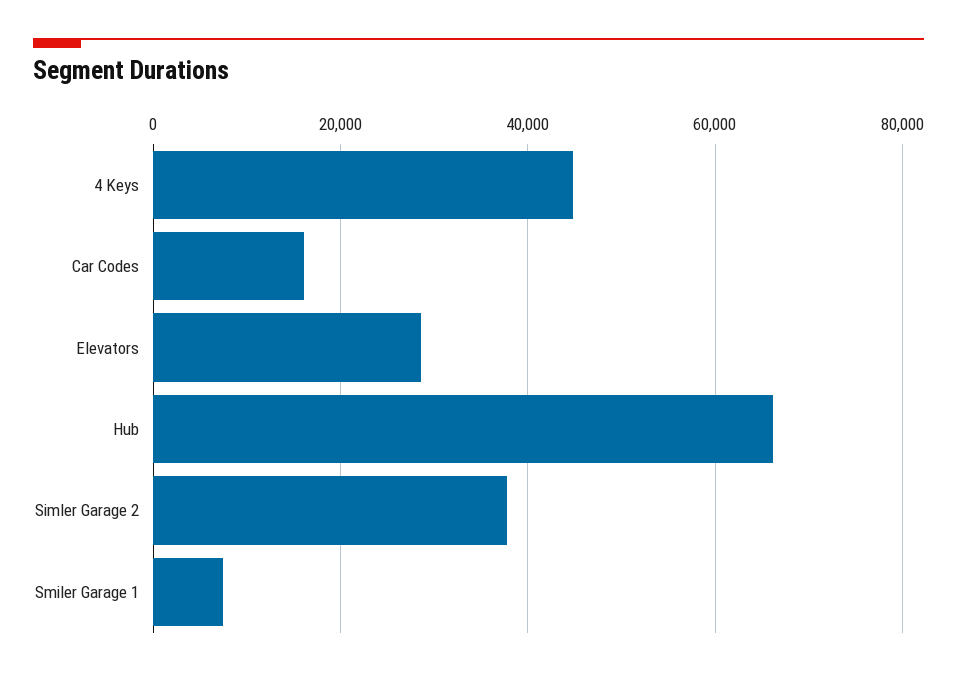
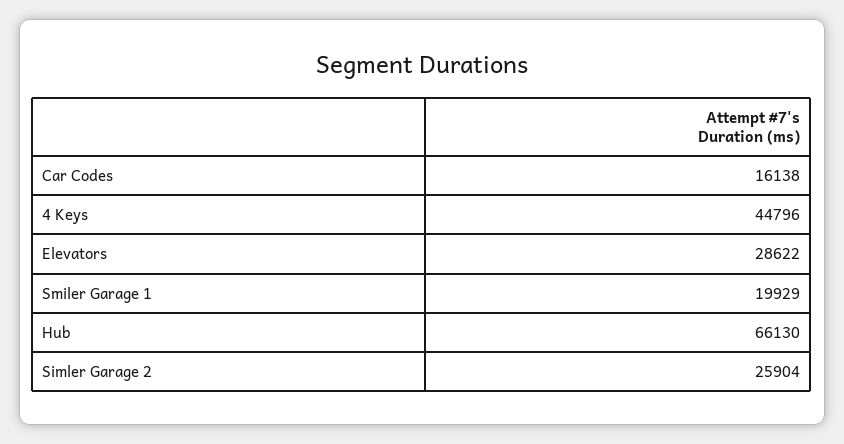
  {
    "4 Keys": 44796,
    "Car Codes": 16138,
    "Elevators": 28622,
    "Hub": 66130,
-   "Simler Garage 2": 38000,
+   "Simler Garage 2": 25904,
-   "Smiler Garage 1": 8000
+   "Smiler Garage 1": 19929
  }

